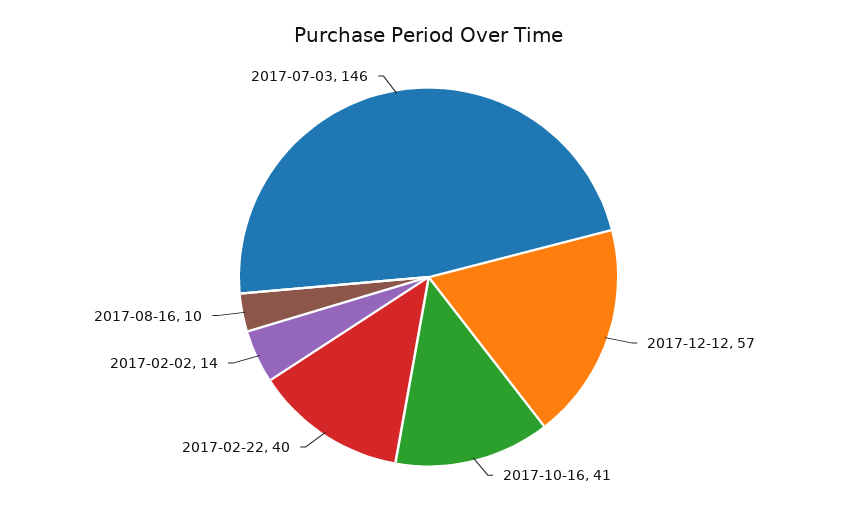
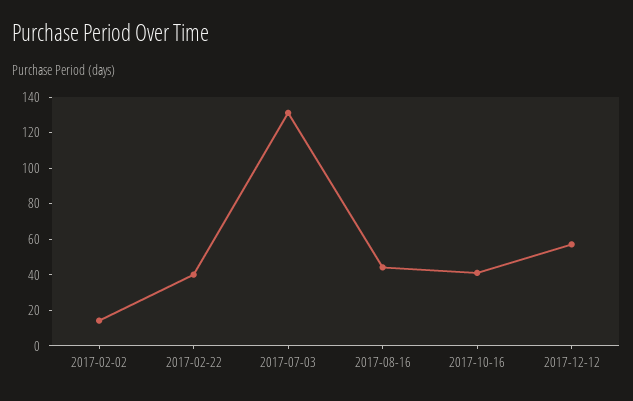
  {
    "2017-12-12": 57,
    "2017-10-16": 41,
    "2017-02-22": 40,
    "2017-02-02": 14,
-   "2017-08-16": 10,
+   "2017-08-16": 45,
-   "2017-07-03": 146
+   "2017-07-03": 130
  }

